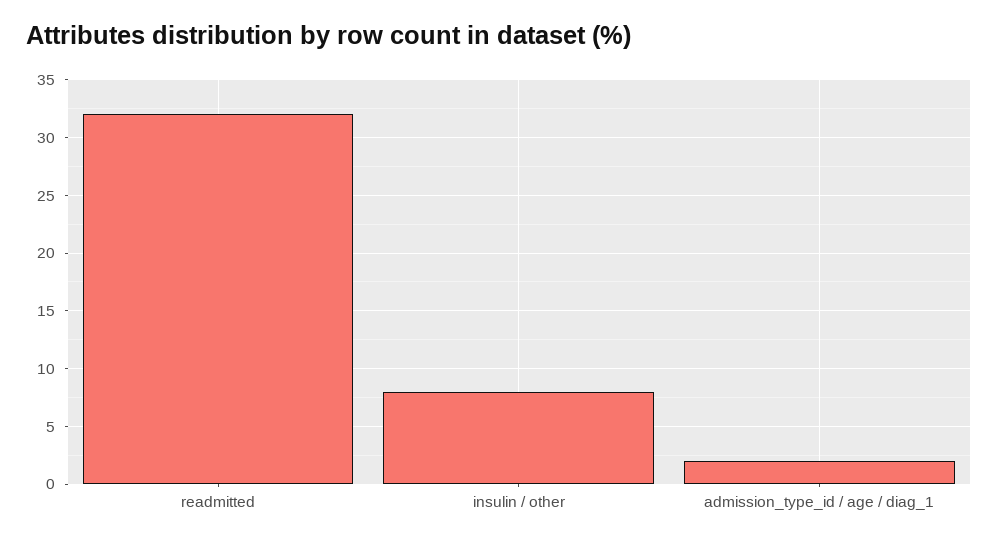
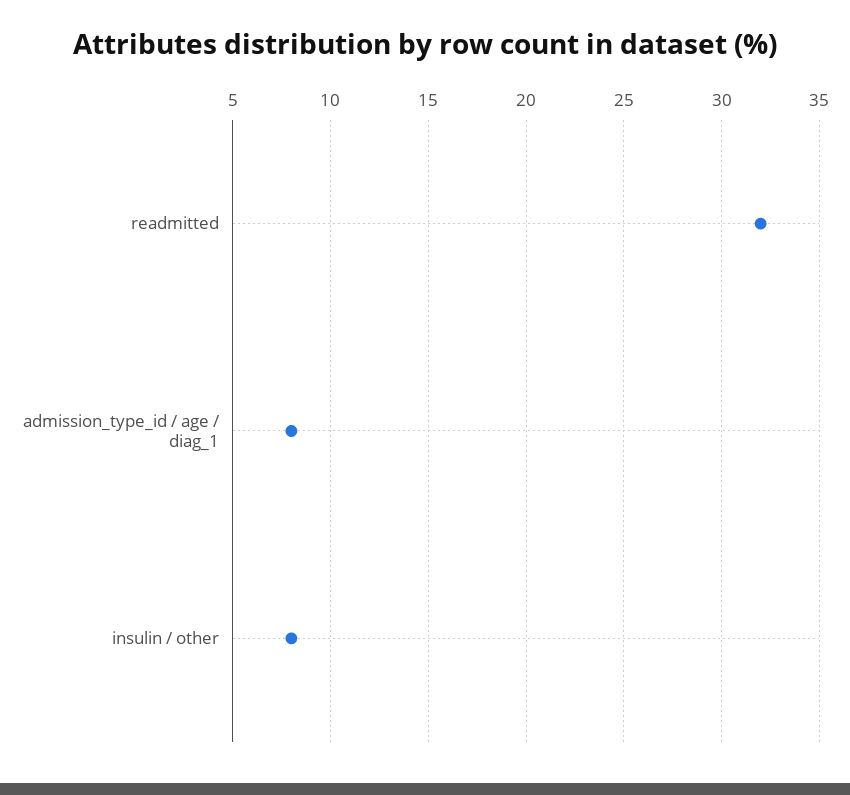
  {
    "readmitted": 32,
    "insulin / other": 8,
-   "admission_type_id / age / diag_1": 2
+   "admission_type_id / age / diag_1": 8
  }

